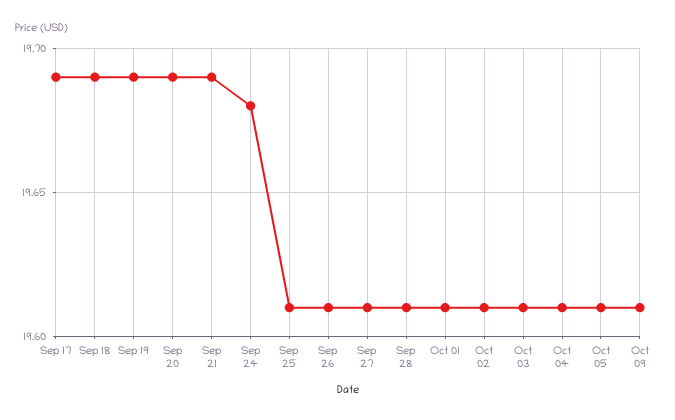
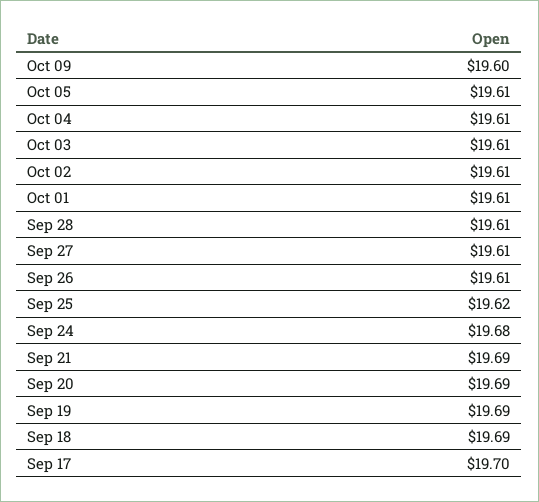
  {
-   "Sep 17": 19.69,
+   "Sep 17": 19.7,
    "Sep 18": 19.69,
    "Sep 19": 19.69,
    "Sep 20": 19.69,
    "Sep 21": 19.69,
    "Sep 24": 19.68,
-   "Sep 25": 19.61,
+   "Sep 25": 19.62,
    "Sep 26": 19.61,
    "Sep 27": 19.61,
    "Sep 28": 19.61,
    "Oct 01": 19.61,
    "Oct 02": 19.61,
    "Oct 03": 19.61,
    "Oct 04": 19.61,
    "Oct 05": 19.61,
-   "Oct 09": 19.61
+   "Oct 09": 19.6
  }

